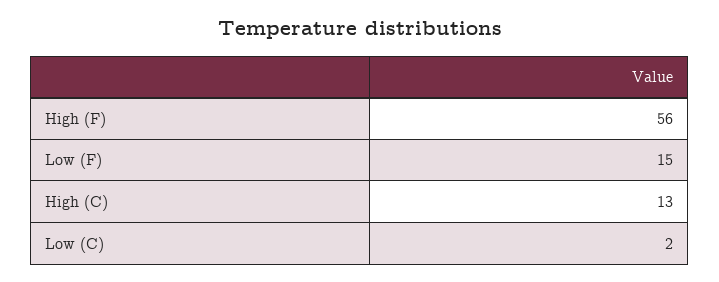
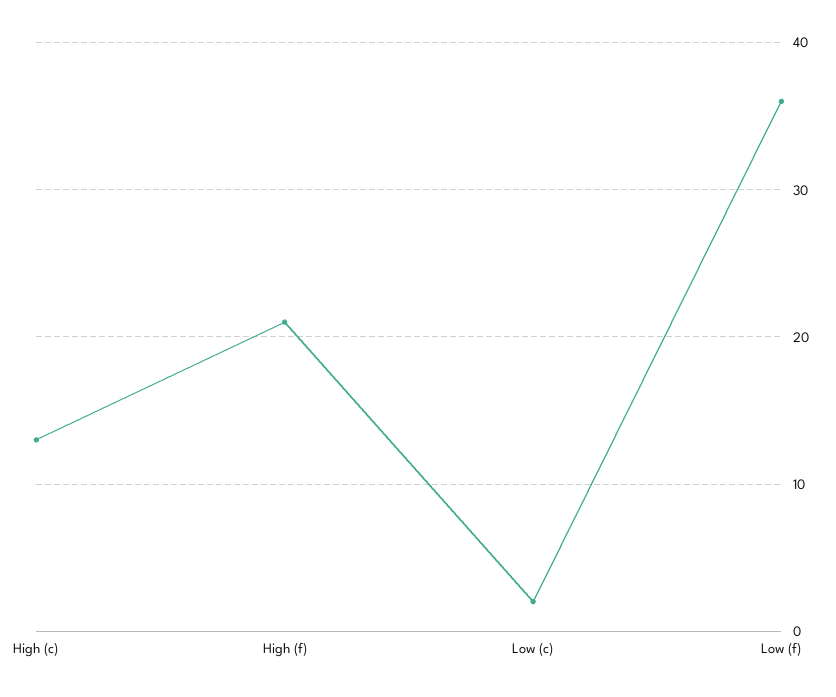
  {
-   "High (F)": 56,
+   "High (F)": 21,
-   "Low (F)": 15,
+   "Low (F)": 36,
    "High (C)": 13,
    "Low (C)": 2
  }

